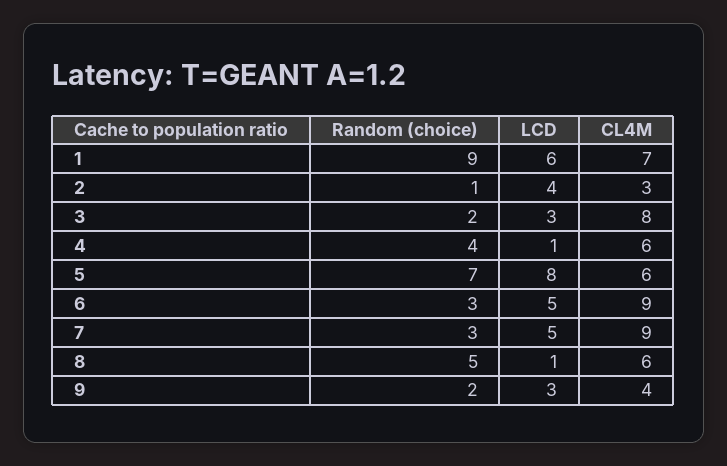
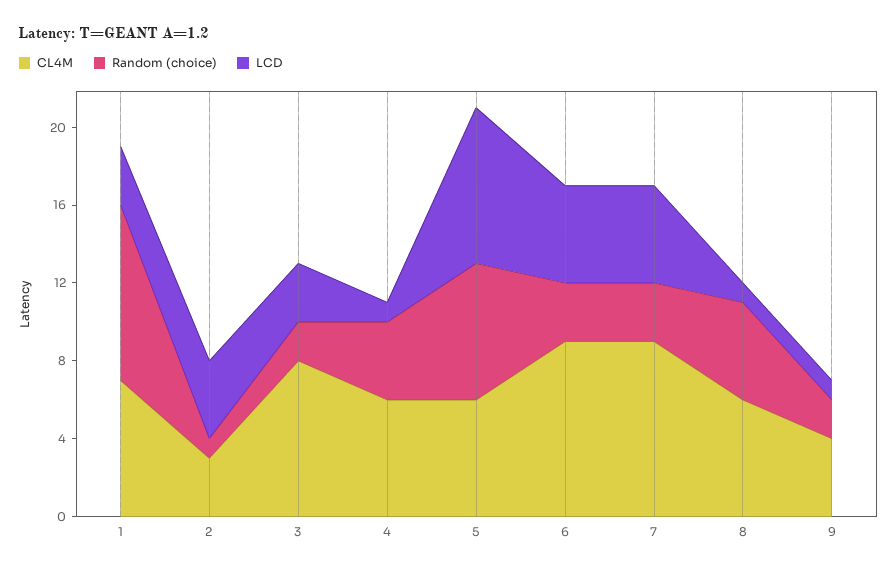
  {
    "Random (choice)": {
      "1": 9,
      "2": 1,
      "3": 2,
      "4": 4,
      "5": 7,
      "6": 3,
      "7": 3,
      "8": 5,
      "9": 2
    },
    "LCD": {
-     "1": 6,
+     "1": 3,
      "2": 4,
      "3": 3,
      "4": 1,
      "5": 8,
      "6": 5,
      "7": 5,
      "8": 1,
-     "9": 3
+     "9": 1
    },
    "CL4M": {
      "1": 7,
      "2": 3,
      "3": 8,
      "4": 6,
      "5": 6,
      "6": 9,
      "7": 9,
      "8": 6,
      "9": 4
    }
  }

